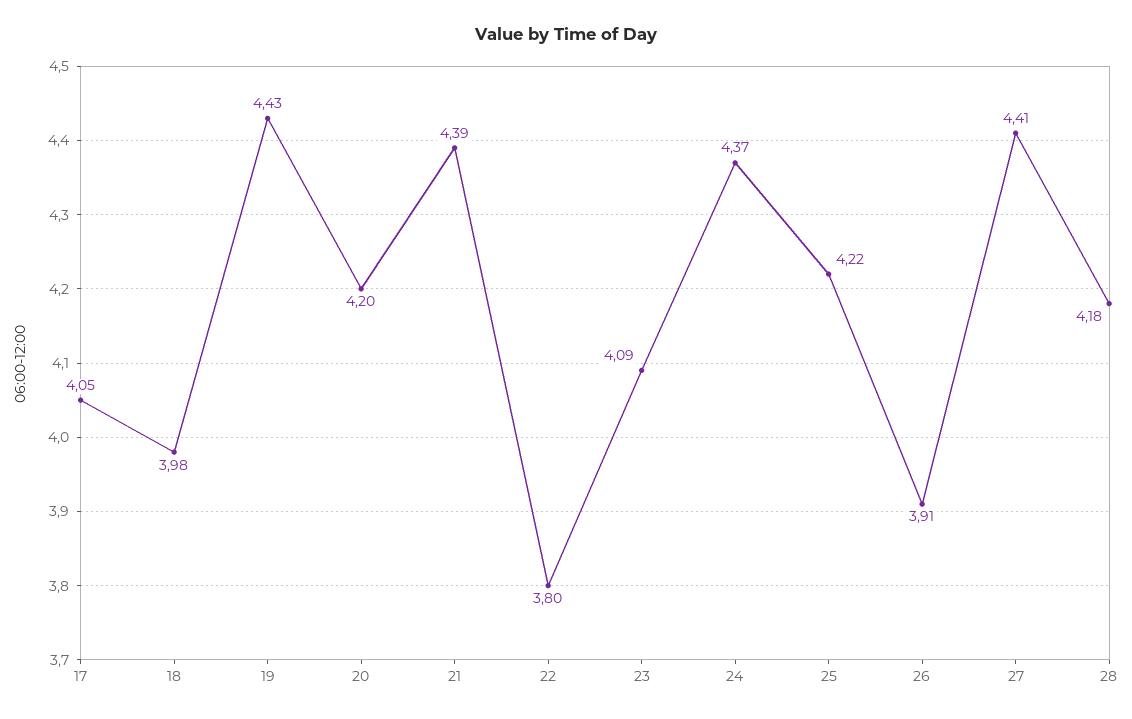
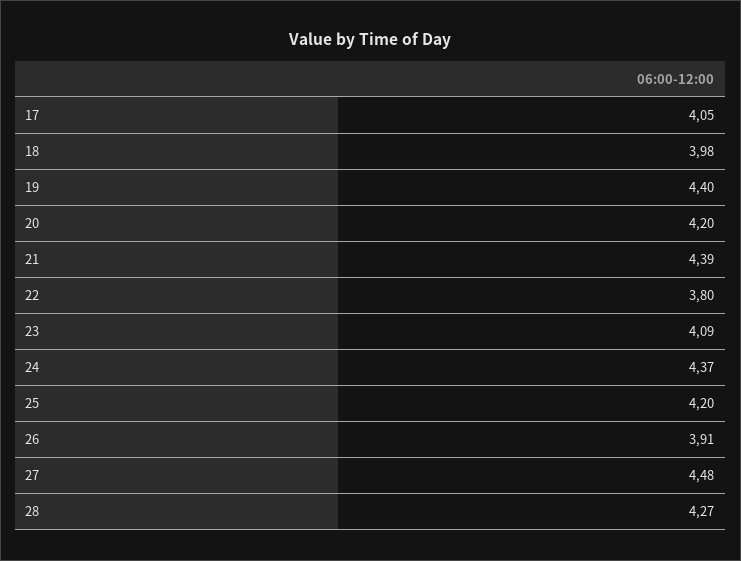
  {
    "17": 4.05,
    "18": 3.98,
-   "19": 4.43,
+   "19": 4.4,
    "20": 4.2,
    "21": 4.39,
    "22": 3.8,
    "23": 4.09,
    "24": 4.37,
-   "25": 4.22,
+   "25": 4.2,
    "26": 3.91,
-   "27": 4.41,
+   "27": 4.48,
-   "28": 4.18
+   "28": 4.27
  }

